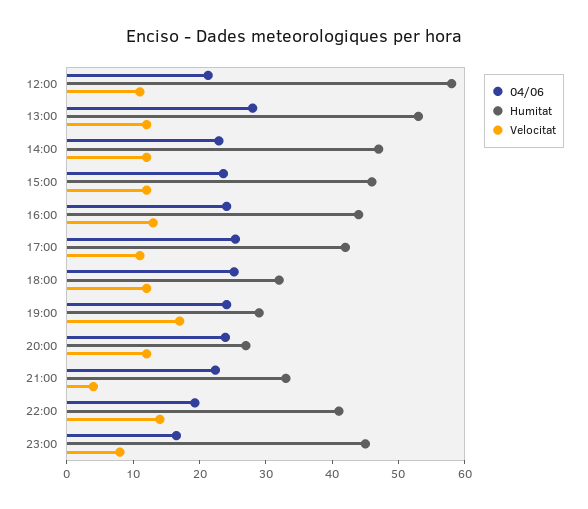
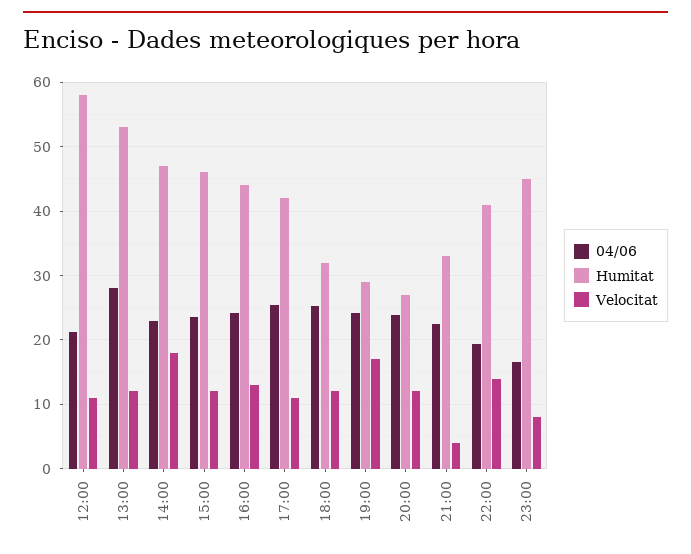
  {
    "04/06": {
      "12:00": 21,
      "13:00": 28,
      "14:00": 23,
      "15:00": 24,
      "16:00": 24,
      "17:00": 25,
      "18:00": 25,
      "19:00": 24,
      "20:00": 24,
      "21:00": 22,
      "22:00": 19,
      "23:00": 17
    },
    "Humitat": {
      "12:00": 58,
      "13:00": 53,
      "14:00": 47,
      "15:00": 46,
      "16:00": 44,
      "17:00": 42,
      "18:00": 32,
      "19:00": 29,
      "20:00": 27,
      "21:00": 33,
      "22:00": 41,
      "23:00": 45
    },
    "Velocitat": {
      "12:00": 11,
      "13:00": 12,
-     "14:00": 12,
+     "14:00": 18,
      "15:00": 12,
      "16:00": 13,
      "17:00": 11,
      "18:00": 12,
      "19:00": 17,
      "20:00": 12,
      "21:00": 4,
      "22:00": 14,
      "23:00": 8
    }
  }

